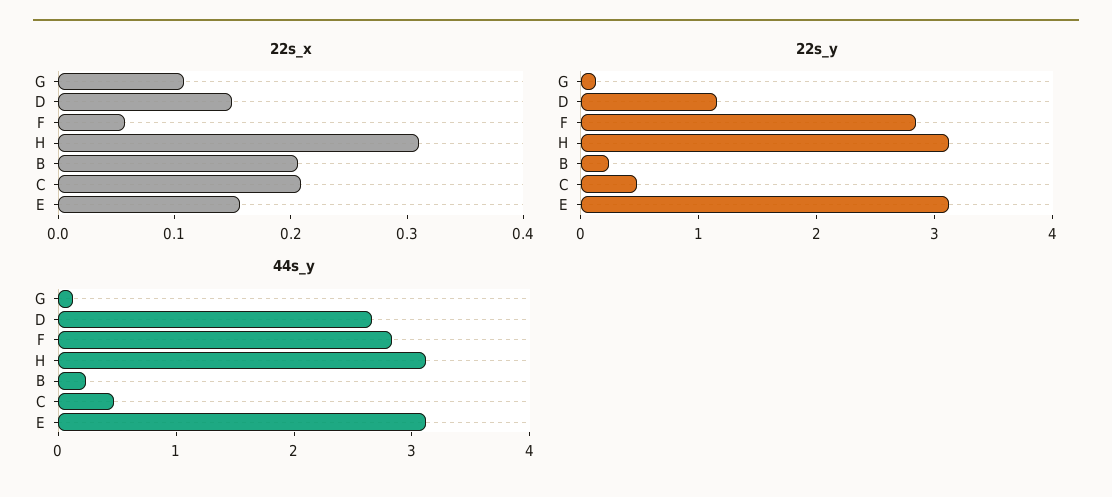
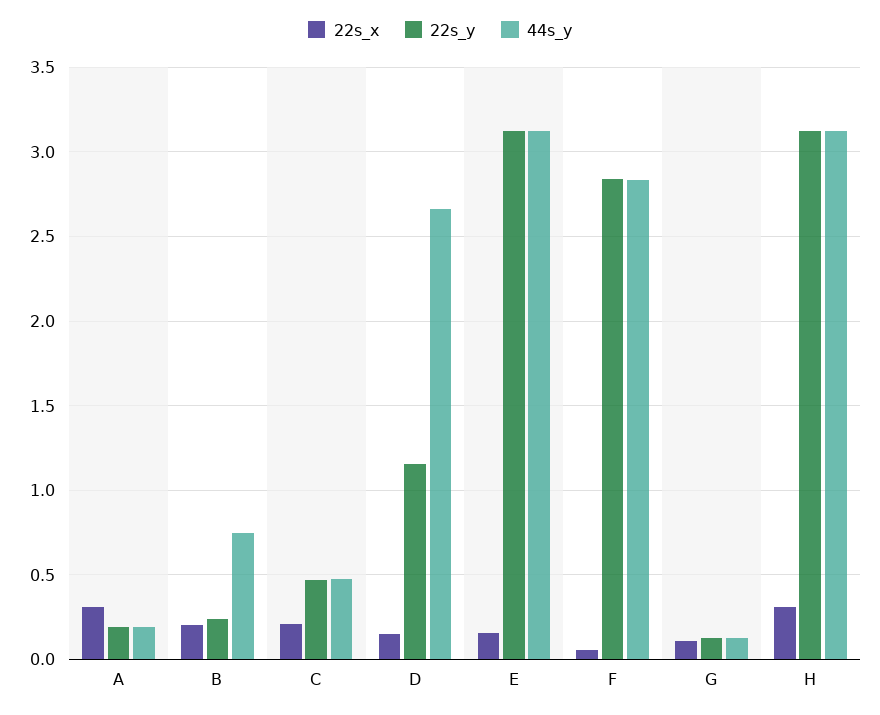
  {
    "22s_x": {
      "G": 0.1,
      "D": 0.14,
      "F": 0.06,
      "H": 0.32,
      "B": 0.2,
      "C": 0.2,
-     "E": 0.16
+     "E": 0.16,
+     "A": 0.3
    },
    "22s_y": {
      "G": 0.15,
      "D": 1.15,
      "F": 2.85,
      "H": 3.1,
      "B": 0.25,
      "C": 0.45,
-     "E": 3.1
+     "E": 3.1,
+     "A": 0.2
    },
    "44s_y": {
      "G": 0.15,
      "D": 2.65,
      "F": 2.85,
      "H": 3.1,
-     "B": 0.2,
+     "B": 0.75,
      "C": 0.45,
-     "E": 3.1
+     "E": 3.1,
+     "A": 0.2
    }
  }

